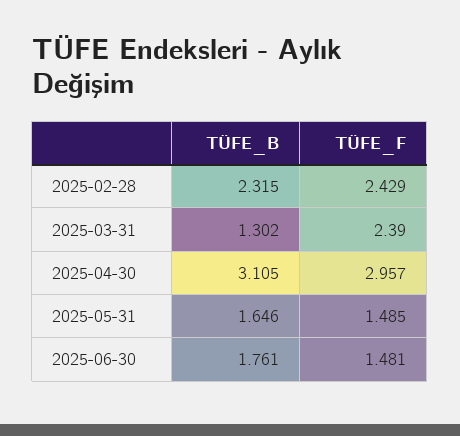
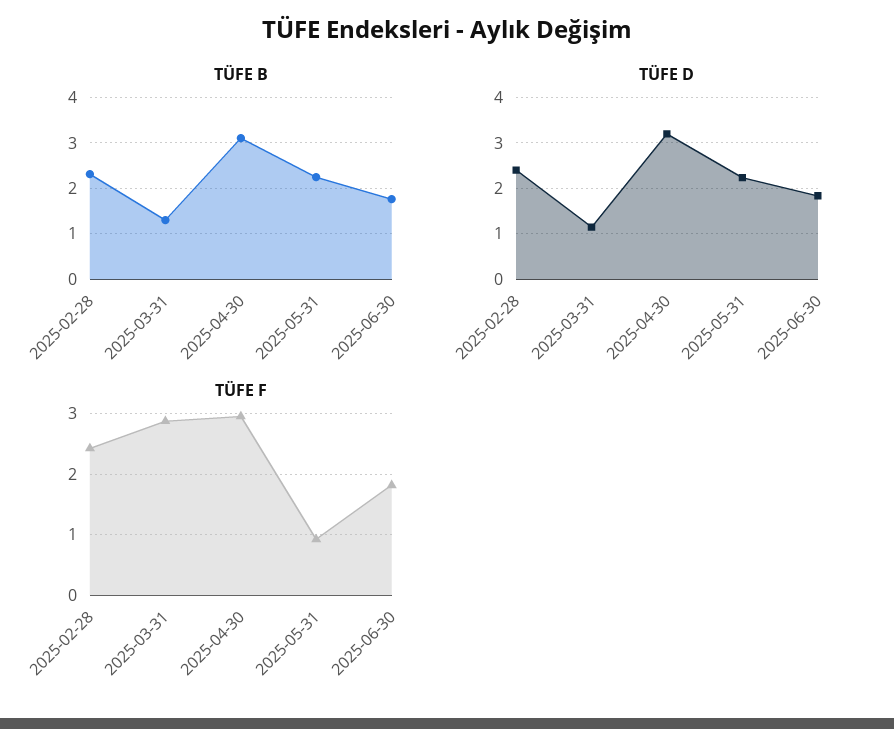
  {
    "TÜFE_B": {
      "2025-02-28": 2.315,
      "2025-03-31": 1.302,
      "2025-04-30": 3.105,
-     "2025-05-31": 1.646,
+     "2025-05-31": 2.2,
      "2025-06-30": 1.761
    },
    "TÜFE_F": {
      "2025-02-28": 2.429,
-     "2025-03-31": 2.39,
+     "2025-03-31": 2.9,
      "2025-04-30": 2.957,
-     "2025-05-31": 1.485,
+     "2025-05-31": 0.9,
-     "2025-06-30": 1.481
+     "2025-06-30": 1.8
-   }
+   },
+   "TÜFE D": {
+     "2025-02-28": 2.4,
+     "2025-03-31": 1.2,
+     "2025-04-30": 3.2,
+     "2025-05-31": 2.2,
+     "2025-06-30": 1.8
+   }
  }

